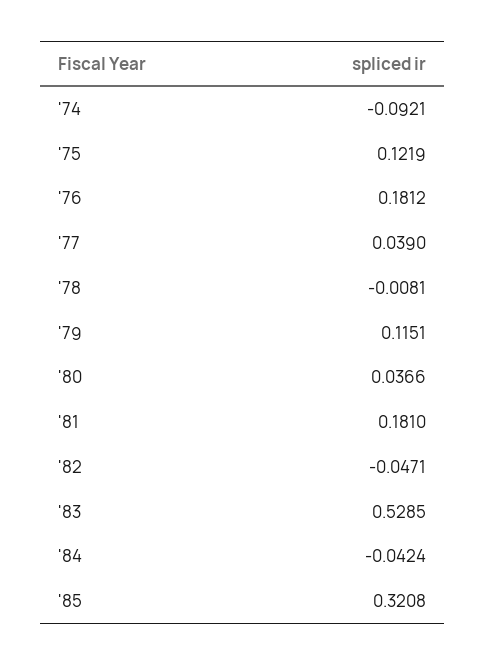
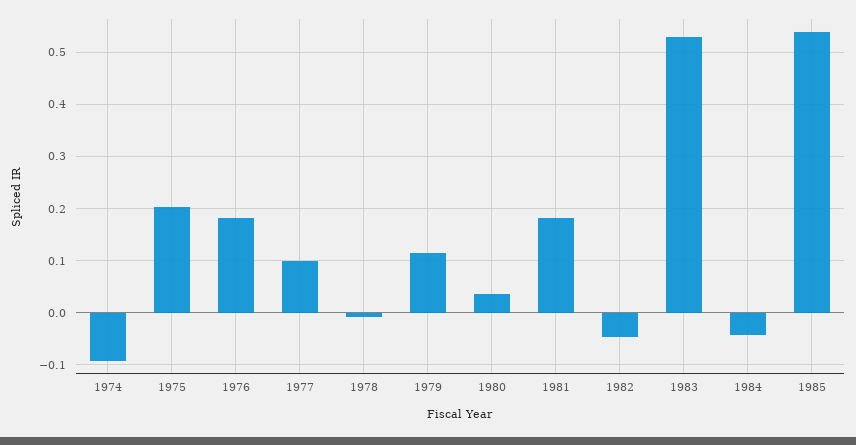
  {
    "'74": -0.0921,
-   "'75": 0.1219,
+   "'75": 0.2,
    "'76": 0.1812,
-   "'77": 0.039,
+   "'77": 0.1,
    "'78": -0.0081,
    "'79": 0.1151,
    "'80": 0.0366,
    "'81": 0.181,
    "'82": -0.0471,
    "'83": 0.5285,
    "'84": -0.0424,
-   "'85": 0.3208
+   "'85": 0.54
  }

